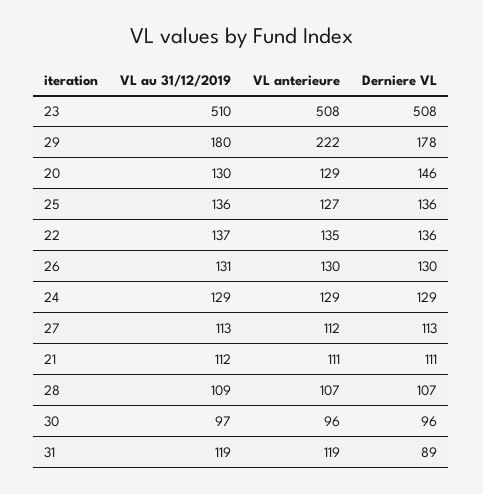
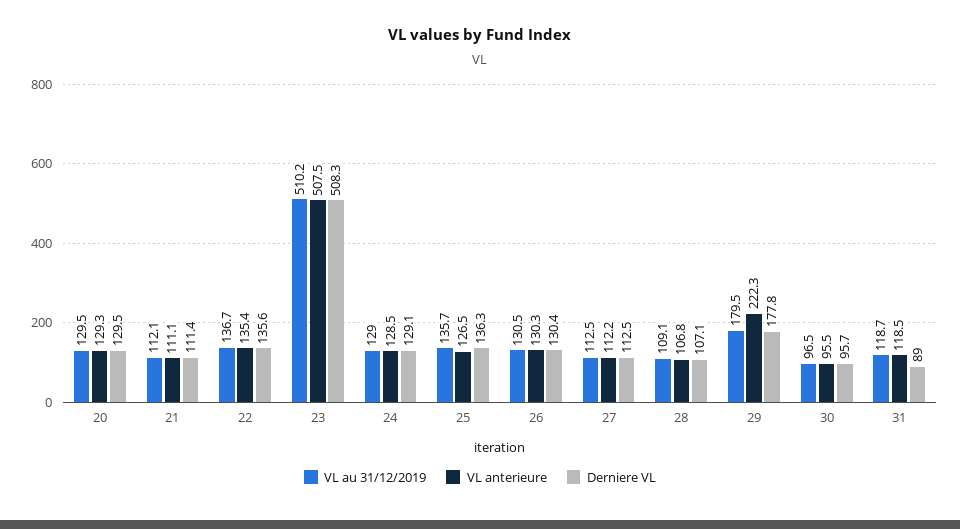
  {
    "VL au 31/12/2019": {
      "23": 510.2,
      "29": 179.5,
      "20": 129.5,
      "25": 135.7,
      "22": 136.7,
      "26": 130.5,
      "24": 129,
      "27": 112.5,
      "21": 112.1,
      "28": 109.1,
      "30": 96.5,
      "31": 118.7
    },
    "VL anterieure": {
      "23": 507.5,
      "29": 222.3,
      "20": 129.3,
      "25": 126.5,
      "22": 135.4,
      "26": 130.3,
      "24": 128.5,
      "27": 112.2,
      "21": 111.1,
      "28": 106.8,
      "30": 95.5,
      "31": 118.5
    },
    "Derniere VL": {
      "23": 508.3,
      "29": 177.8,
-     "20": 146,
+     "20": 129.5,
      "25": 136.3,
      "22": 135.6,
      "26": 130.4,
      "24": 129.1,
      "27": 112.5,
      "21": 111.4,
      "28": 107.1,
      "30": 95.7,
      "31": 89
    }
  }

